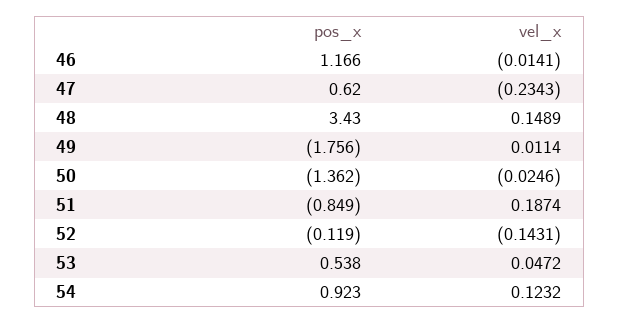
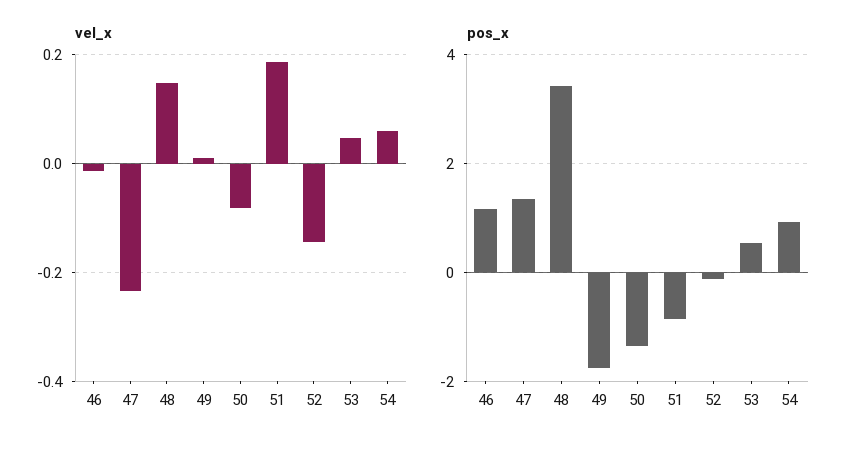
  {
    "pos_x": {
      "46": 1.166,
-     "47": 0.62,
+     "47": 1.4,
      "48": 3.43,
      "49": -1.756,
      "50": -1.362,
      "51": -0.849,
      "52": -0.119,
      "53": 0.538,
      "54": 0.923
    },
    "vel_x": {
      "46": -0.0141,
      "47": -0.2343,
      "48": 0.1489,
      "49": 0.0114,
-     "50": -0.0246,
+     "50": -0.08,
      "51": 0.1874,
      "52": -0.1431,
      "53": 0.0472,
-     "54": 0.1232
+     "54": 0.06
    }
  }

